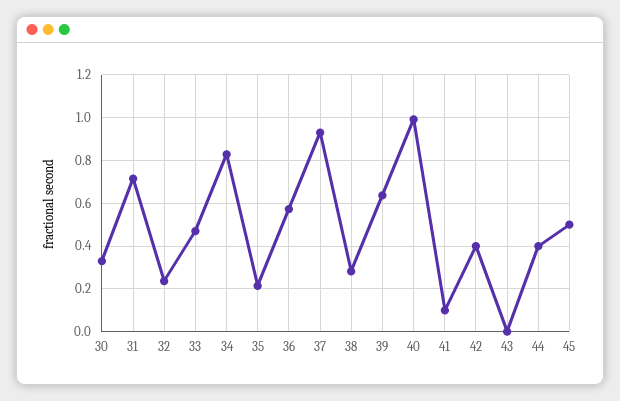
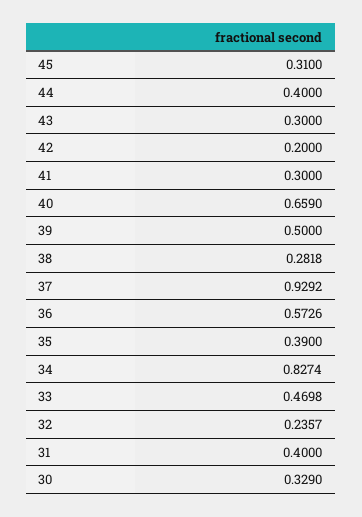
  {
    "30": 0.329,
-   "31": 0.7,
+   "31": 0.4,
    "32": 0.2357,
    "33": 0.4698,
    "34": 0.8274,
-   "35": 0.2,
+   "35": 0.39,
    "36": 0.5726,
    "37": 0.9292,
    "38": 0.2818,
-   "39": 0.65,
+   "39": 0.5,
-   "40": 1,
+   "40": 0.659,
-   "41": 0.1,
+   "41": 0.3,
-   "42": 0.4,
+   "42": 0.2,
-   "43": 0,
+   "43": 0.3,
    "44": 0.4,
-   "45": 0.5
+   "45": 0.31
  }

